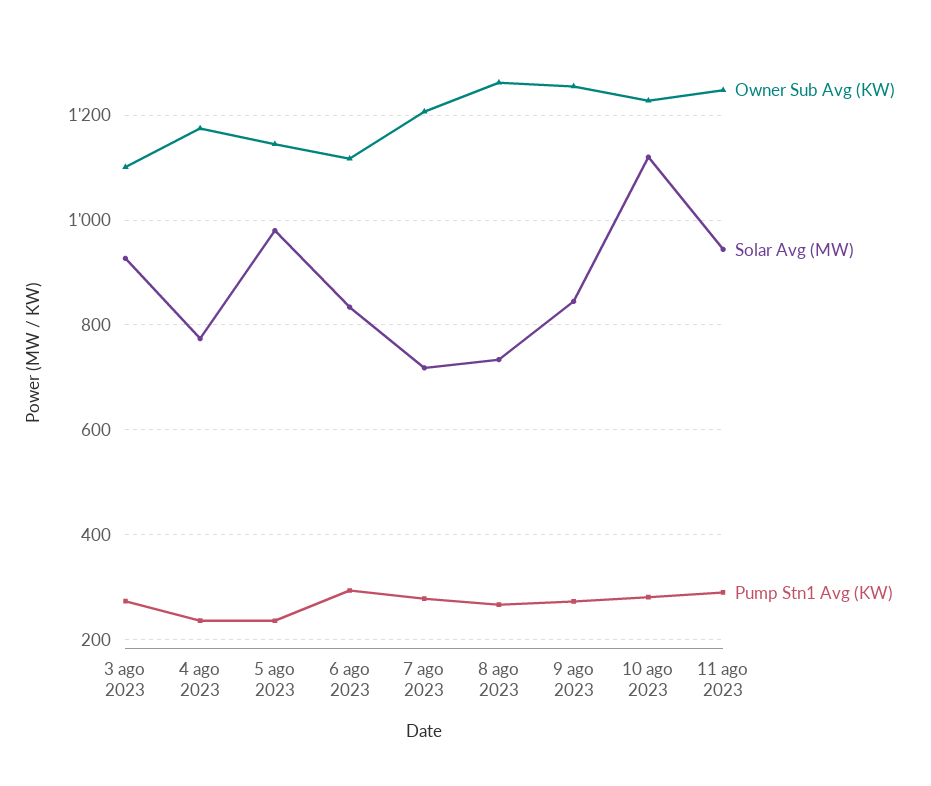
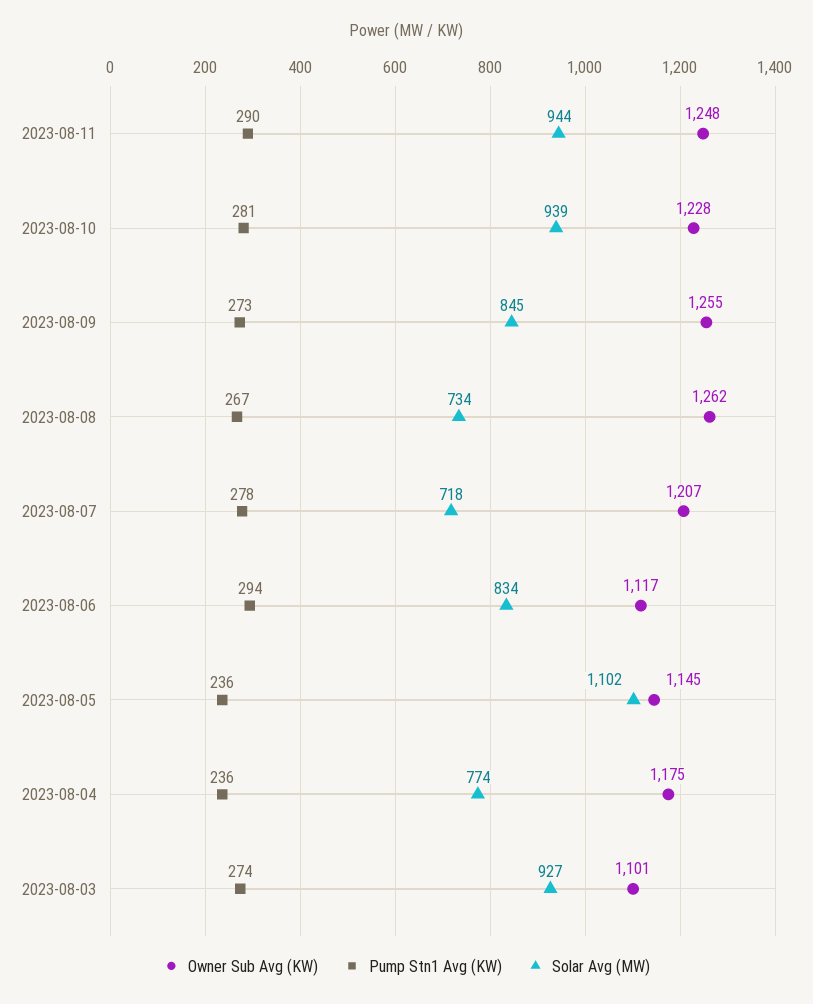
  {
    "Owner Sub Avg (KW)": {
      "3 ago 2023": 1101,
      "4 ago 2023": 1175,
      "5 ago 2023": 1145,
      "6 ago 2023": 1117,
      "7 ago 2023": 1207,
      "8 ago 2023": 1262,
      "9 ago 2023": 1255,
      "10 ago 2023": 1228,
      "11 ago 2023": 1248
    },
    "Solar Avg (MW)": {
      "3 ago 2023": 927,
      "4 ago 2023": 774,
-     "5 ago 2023": 980,
+     "5 ago 2023": 1102,
      "6 ago 2023": 834,
      "7 ago 2023": 718,
      "8 ago 2023": 734,
      "9 ago 2023": 845,
-     "10 ago 2023": 1120,
+     "10 ago 2023": 939,
      "11 ago 2023": 944
    },
    "Pump Stn1 Avg (KW)": {
      "3 ago 2023": 274,
      "4 ago 2023": 236,
      "5 ago 2023": 236,
      "6 ago 2023": 294,
      "7 ago 2023": 278,
      "8 ago 2023": 267,
      "9 ago 2023": 273,
      "10 ago 2023": 281,
      "11 ago 2023": 290
    }
  }

